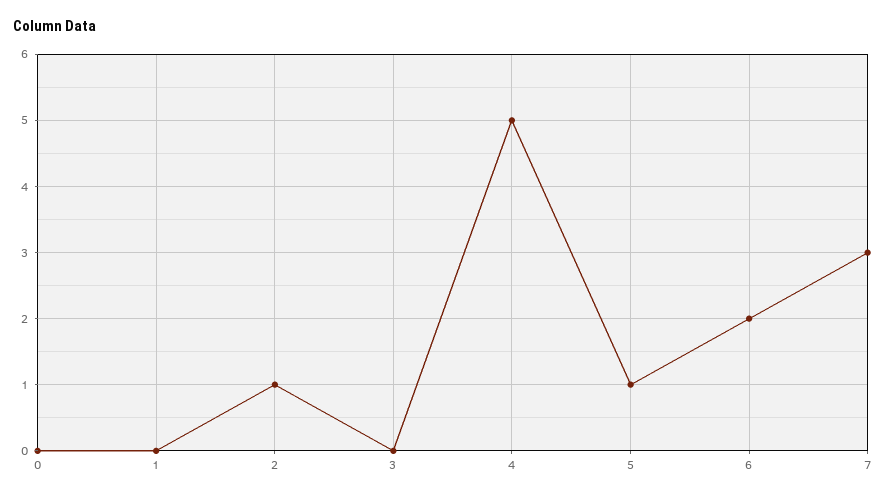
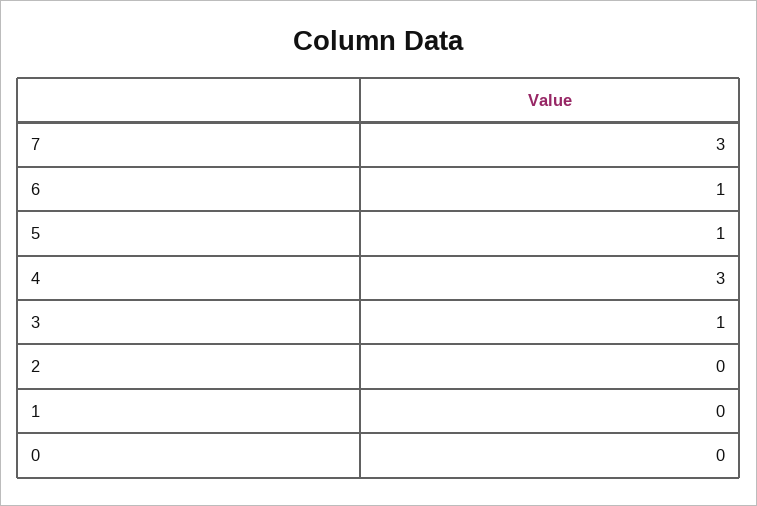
  {
    "0": 0,
    "1": 0,
-   "2": 1,
+   "2": 0,
-   "3": 0,
+   "3": 1,
-   "4": 5,
+   "4": 3,
    "5": 1,
-   "6": 2,
+   "6": 1,
    "7": 3
  }

